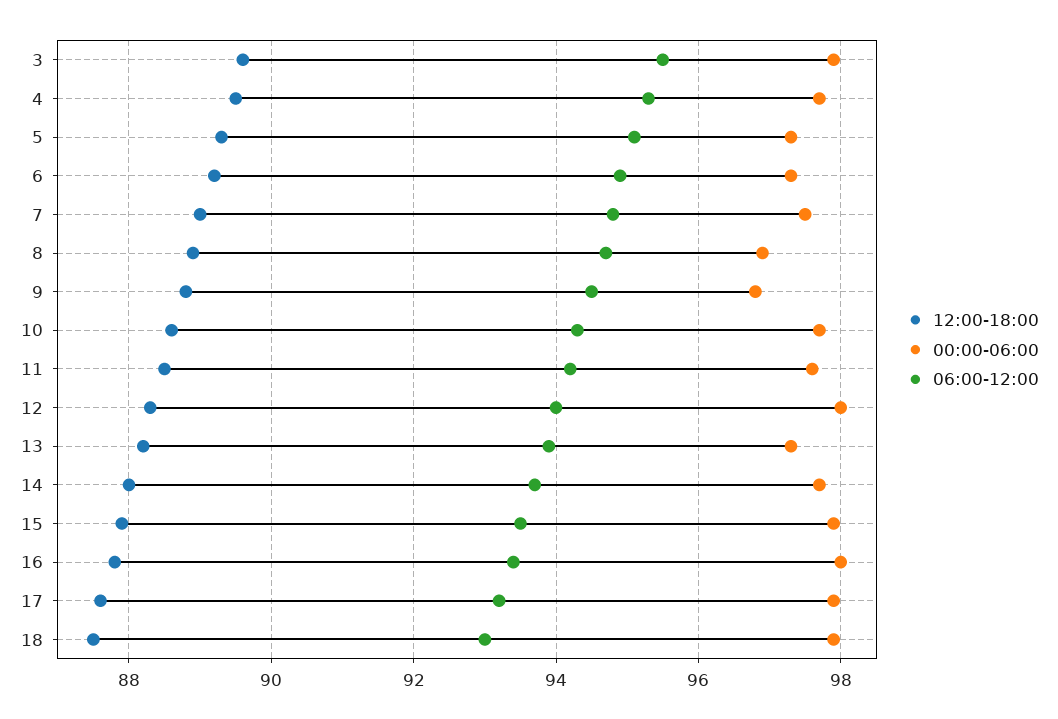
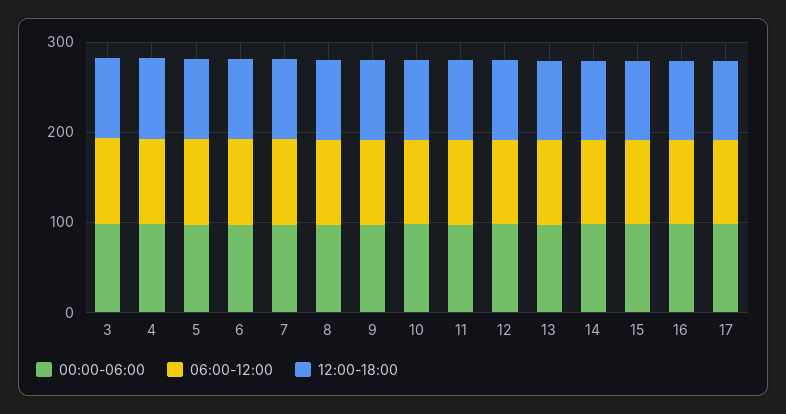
  {
    "12:00-18:00": {
      "3": 89.5,
      "4": 89.5,
      "5": 89.5,
      "6": 89,
      "7": 89,
      "8": 89,
      "9": 89,
      "10": 88.5,
      "11": 88.5,
      "12": 88.5,
      "13": 88,
      "14": 88,
      "15": 88,
      "16": 88,
-     "17": 87.5,
+     "17": 87.5
-     "18": 87.5
    },
    "00:00-06:00": {
      "3": 98,
      "4": 97.5,
      "5": 97.5,
      "6": 97.5,
      "7": 97.5,
      "8": 97,
      "9": 97,
      "10": 97.5,
      "11": 97.5,
      "12": 98,
      "13": 97.5,
      "14": 97.5,
      "15": 98,
      "16": 98,
-     "17": 98,
+     "17": 98
-     "18": 98
    },
    "06:00-12:00": {
      "3": 95.5,
      "4": 95.5,
      "5": 95,
      "6": 95,
      "7": 95,
      "8": 94.5,
      "9": 94.5,
      "10": 94.5,
      "11": 94,
      "12": 94,
      "13": 94,
      "14": 93.5,
      "15": 93.5,
      "16": 93.5,
-     "17": 93,
+     "17": 93
-     "18": 93
    }
  }

